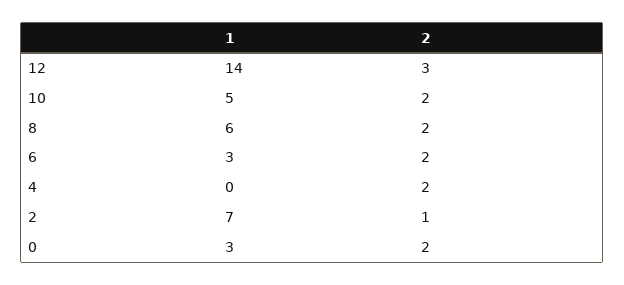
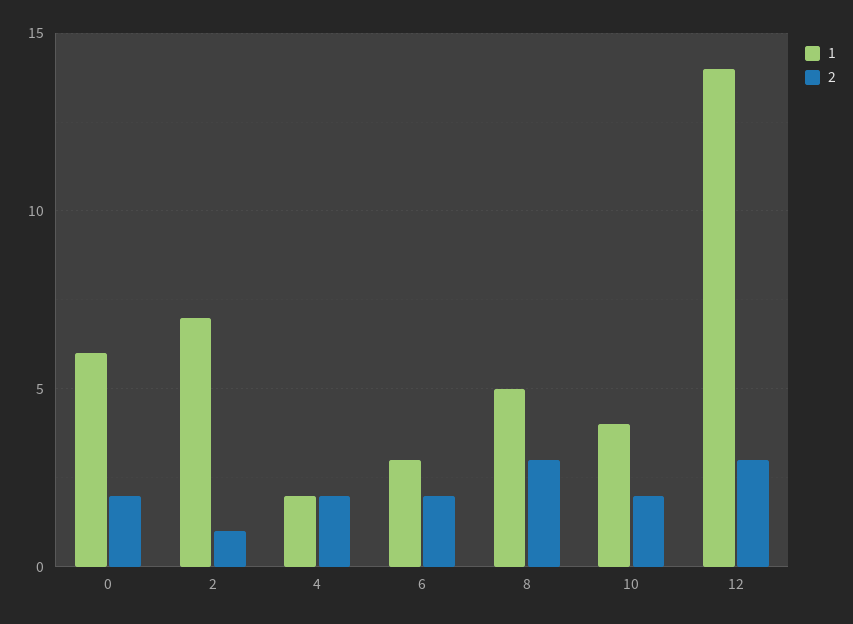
  {
    "1": {
      "12": 14,
-     "10": 5,
+     "10": 4,
-     "8": 6,
+     "8": 5,
      "6": 3,
-     "4": 0,
+     "4": 2,
      "2": 7,
-     "0": 3
+     "0": 6
    },
    "2": {
      "12": 3,
      "10": 2,
-     "8": 2,
+     "8": 3,
      "6": 2,
      "4": 2,
      "2": 1,
      "0": 2
    }
  }

